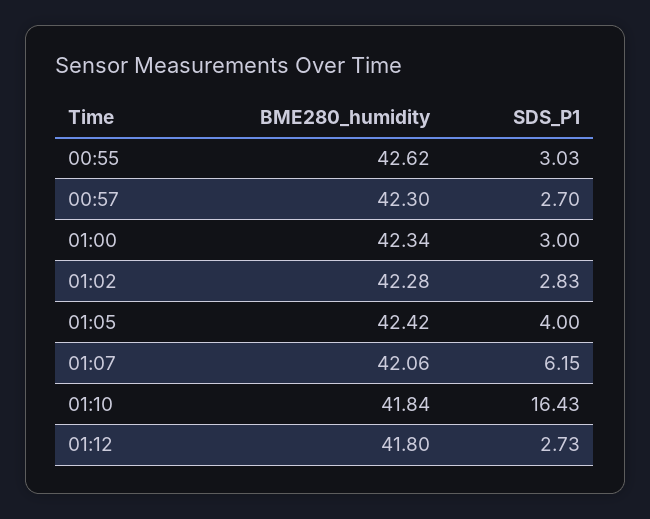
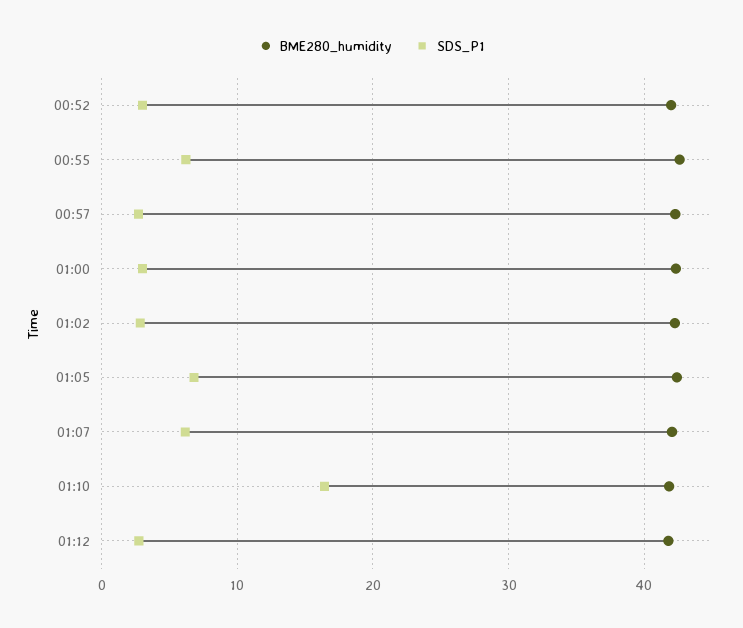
  {
    "BME280_humidity": {
      "00:55": 42.62,
      "00:57": 42.3,
      "01:00": 42.34,
      "01:02": 42.28,
      "01:05": 42.42,
      "01:07": 42.06,
      "01:10": 41.84,
-     "01:12": 41.8
+     "01:12": 41.8,
+     "00:52": 42
    },
    "SDS_P1": {
-     "00:55": 3.03,
+     "00:55": 6,
      "00:57": 2.7,
      "01:00": 3,
      "01:02": 2.83,
-     "01:05": 4,
+     "01:05": 7,
      "01:07": 6.15,
      "01:10": 16.43,
-     "01:12": 2.73
+     "01:12": 2.73,
+     "00:52": 3
    }
  }

